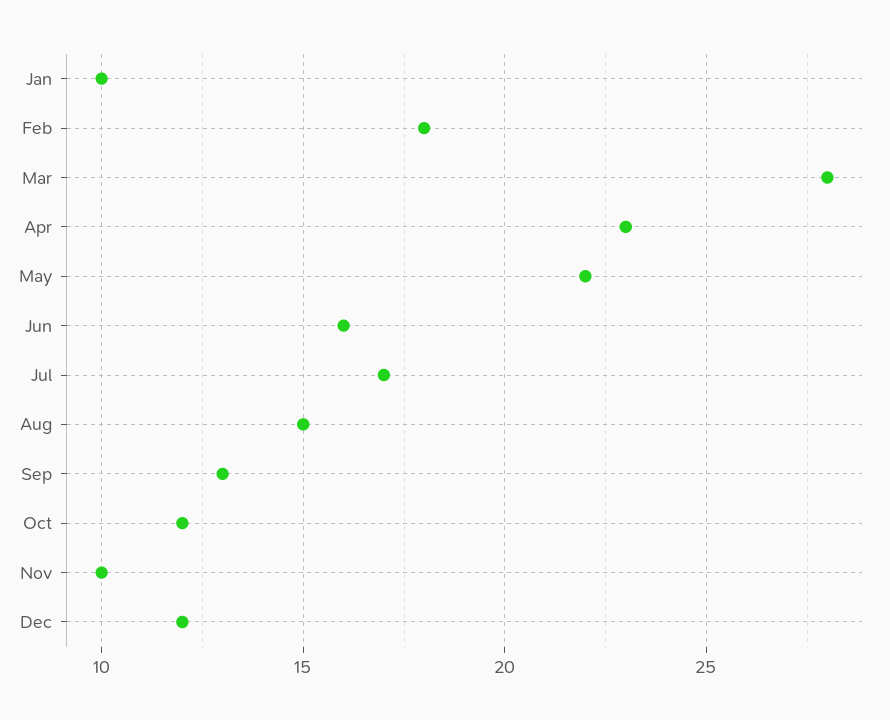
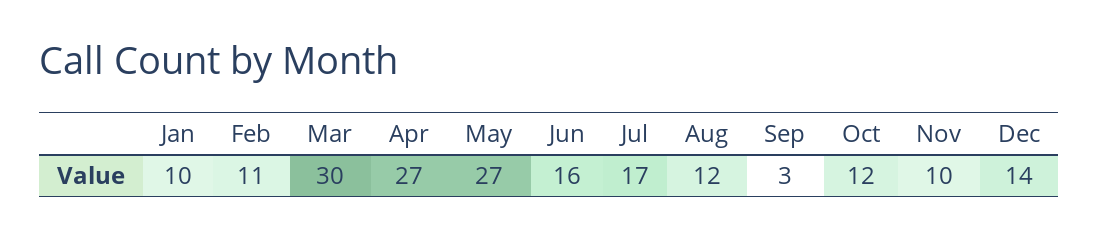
  {
    "Jan": 10,
-   "Feb": 18,
+   "Feb": 11,
-   "Mar": 28,
+   "Mar": 30,
-   "Apr": 23,
+   "Apr": 27,
-   "May": 22,
+   "May": 27,
    "Jun": 16,
    "Jul": 17,
-   "Aug": 15,
+   "Aug": 12,
-   "Sep": 13,
+   "Sep": 3,
    "Oct": 12,
    "Nov": 10,
-   "Dec": 12
+   "Dec": 14
  }

